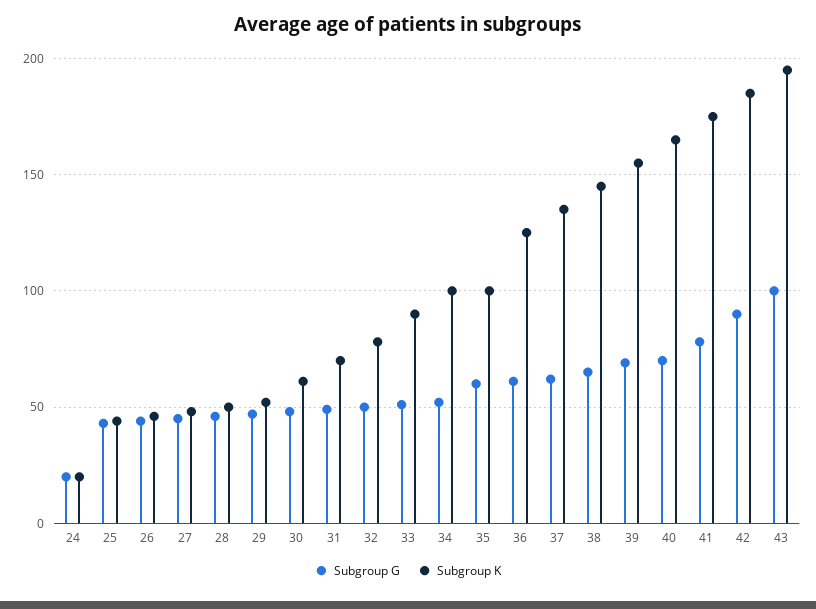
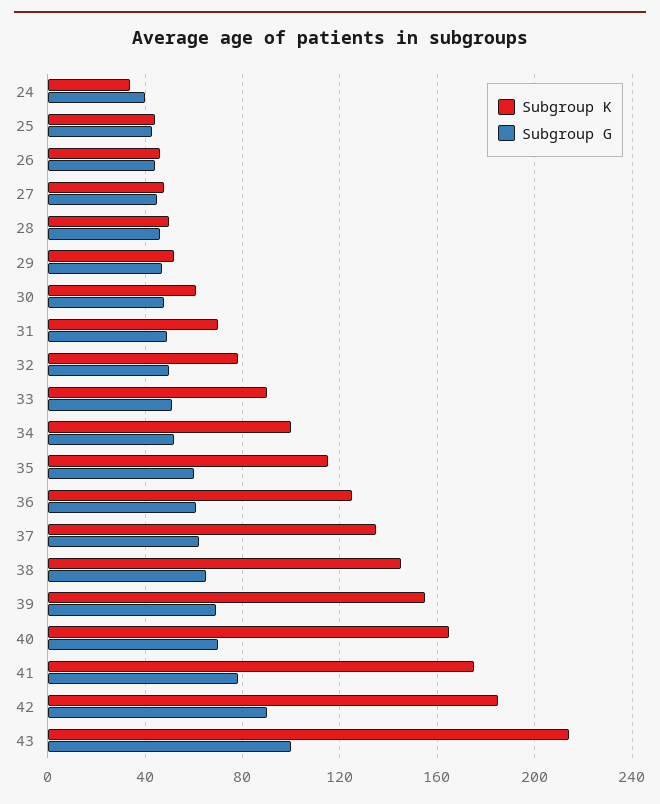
  {
    "Subgroup G": {
-     "24": 20,
+     "24": 40,
      "25": 45,
      "26": 45,
      "27": 45,
      "28": 45,
      "29": 45,
      "30": 50,
      "31": 50,
      "32": 50,
      "33": 50,
      "34": 50,
      "35": 60,
      "36": 60,
      "37": 60,
      "38": 65,
      "39": 70,
      "40": 70,
      "41": 80,
      "42": 90,
      "43": 100
    },
    "Subgroup K": {
-     "24": 20,
+     "24": 35,
      "25": 45,
      "26": 45,
      "27": 50,
      "28": 50,
      "29": 50,
      "30": 60,
      "31": 70,
      "32": 80,
      "33": 90,
      "34": 100,
-     "35": 100,
+     "35": 115,
      "36": 125,
      "37": 135,
      "38": 145,
      "39": 155,
      "40": 165,
      "41": 175,
      "42": 185,
-     "43": 195
+     "43": 215
    }
  }

